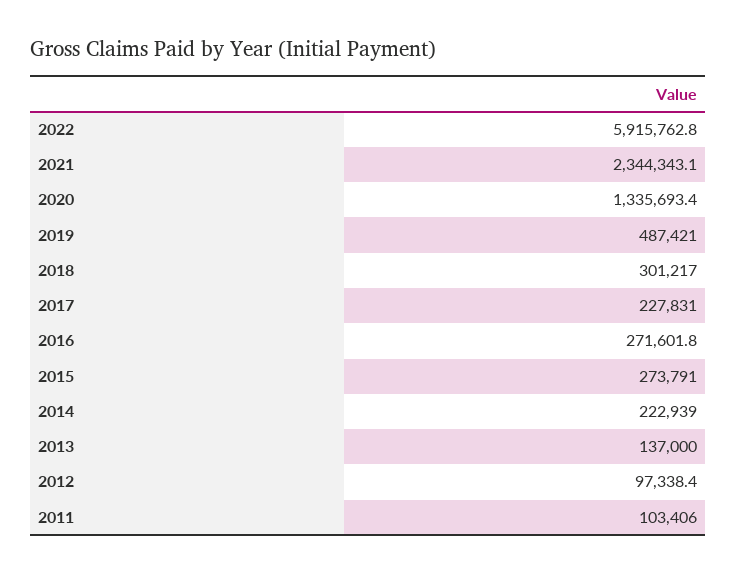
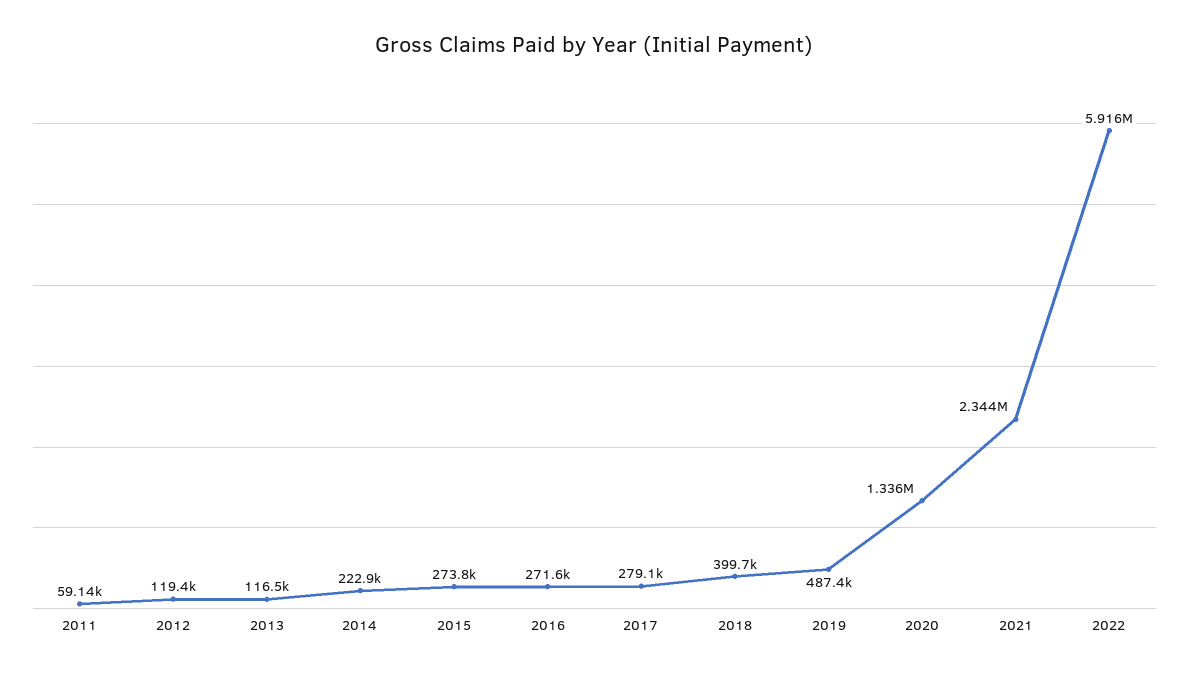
  {
    "2022": 5915762.8,
    "2021": 2344343.1,
    "2020": 1335693.4,
    "2019": 487421,
-   "2018": 301217,
+   "2018": 399700,
-   "2017": 227831,
+   "2017": 279100,
    "2016": 271601.8,
    "2015": 273791,
    "2014": 222939,
-   "2013": 137000,
+   "2013": 116500,
-   "2012": 97338.4,
+   "2012": 119400,
-   "2011": 103406
+   "2011": 59140
  }

